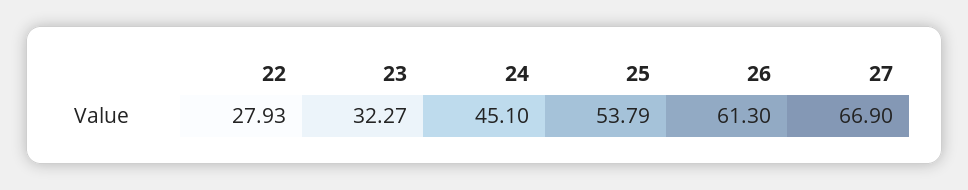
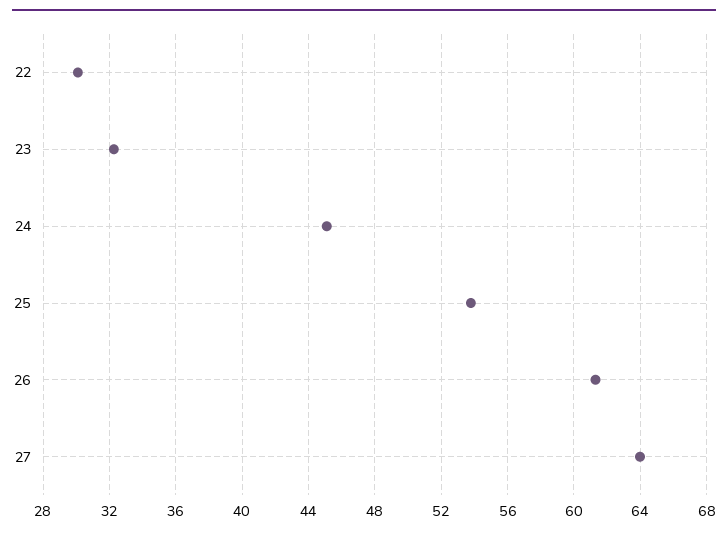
  {
-   "22": 27.93,
+   "22": 30,
    "23": 32.27,
    "24": 45.1,
    "25": 53.79,
    "26": 61.3,
-   "27": 66.9
+   "27": 64
  }

